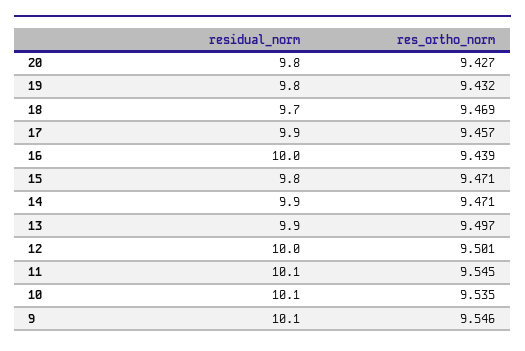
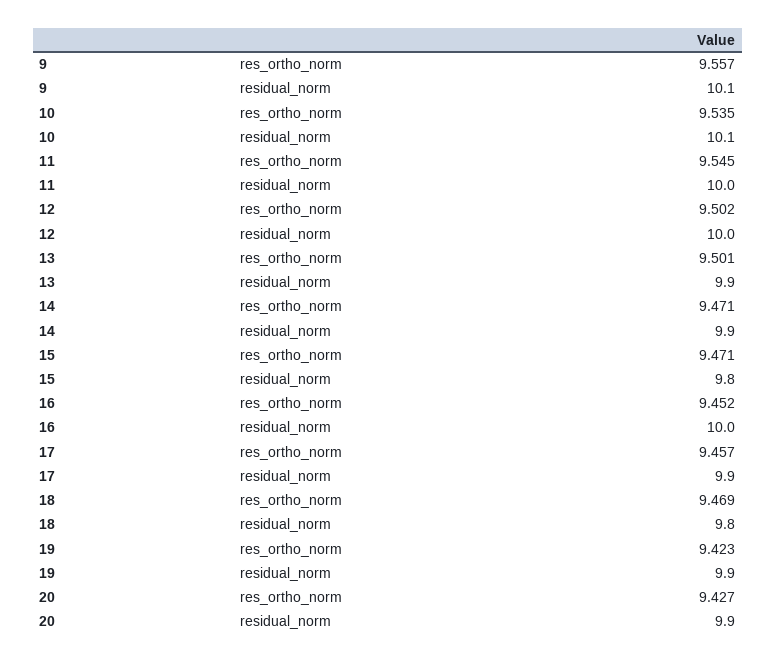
  {
    "residual_norm": {
-     "20": 9.8,
+     "20": 9.9,
-     "19": 9.8,
+     "19": 9.9,
-     "18": 9.7,
+     "18": 9.8,
      "17": 9.9,
      "16": 10,
      "15": 9.8,
      "14": 9.9,
      "13": 9.9,
      "12": 10,
-     "11": 10.1,
+     "11": 10,
      "10": 10.1,
      "9": 10.1
    },
    "res_ortho_norm": {
      "20": 9.427,
-     "19": 9.432,
+     "19": 9.423,
      "18": 9.469,
      "17": 9.457,
-     "16": 9.439,
+     "16": 9.452,
      "15": 9.471,
      "14": 9.471,
-     "13": 9.497,
+     "13": 9.501,
-     "12": 9.501,
+     "12": 9.502,
      "11": 9.545,
      "10": 9.535,
-     "9": 9.546
+     "9": 9.557
    }
  }

